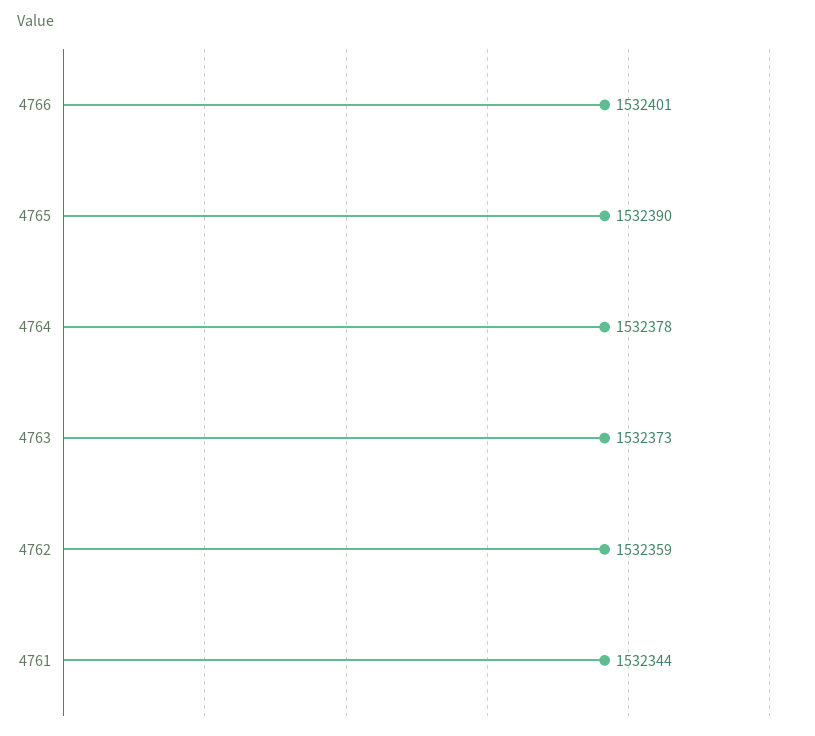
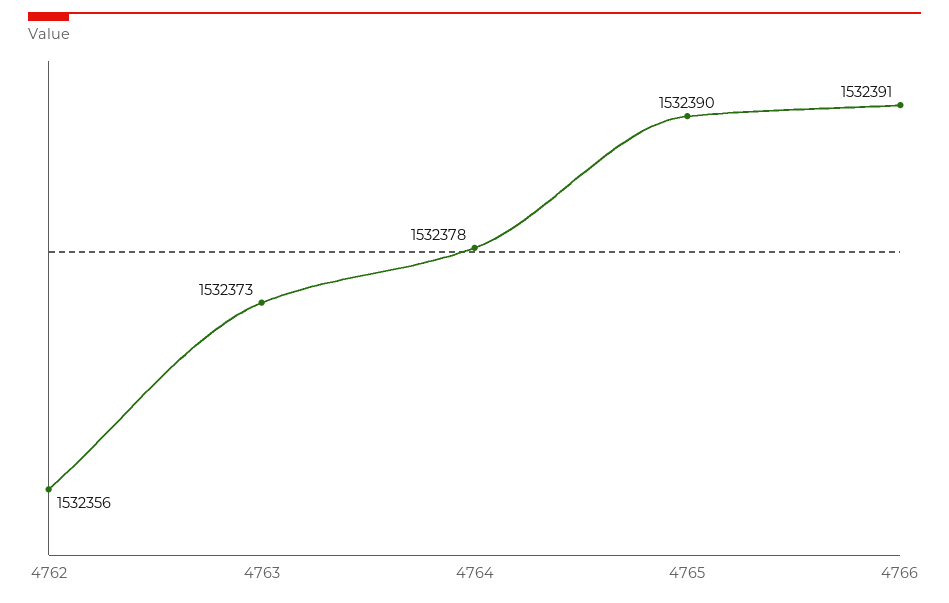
  {
-   "4766": 1532401,
+   "4766": 1532391,
    "4765": 1532390,
    "4764": 1532378,
    "4763": 1532373,
-   "4762": 1532359,
+   "4762": 1532356
-   "4761": 1532344
  }

